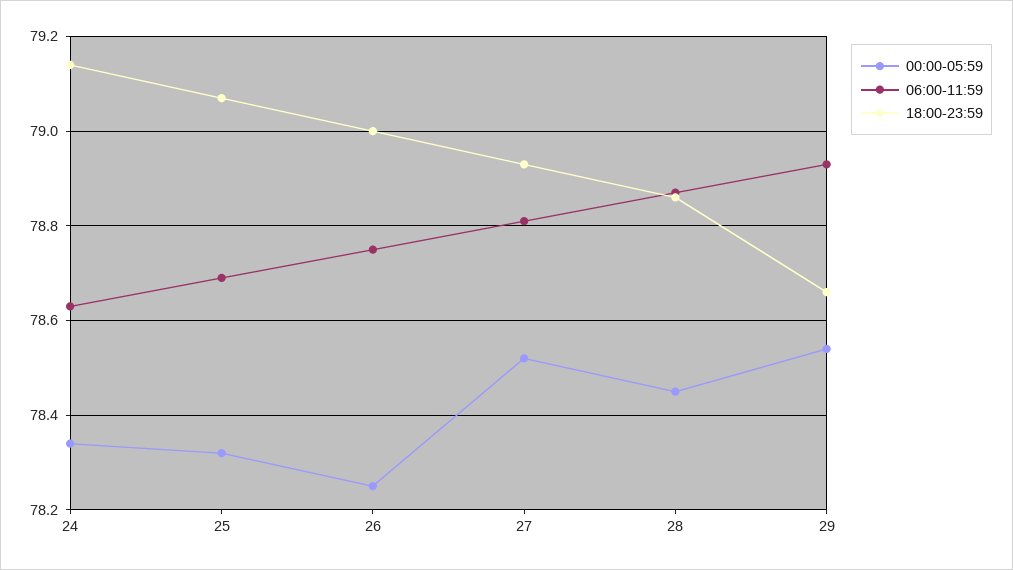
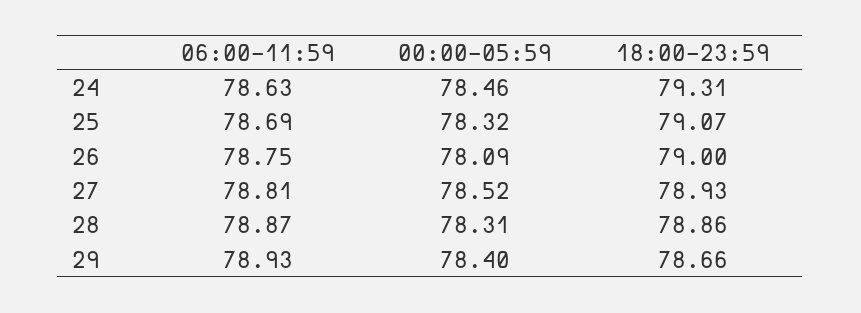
  {
    "00:00-05:59": {
-     "24": 78.35,
+     "24": 78.46,
      "25": 78.32,
-     "26": 78.25,
+     "26": 78.09,
      "27": 78.52,
-     "28": 78.45,
+     "28": 78.31,
-     "29": 78.55
+     "29": 78.4
    },
    "06:00-11:59": {
      "24": 78.63,
      "25": 78.69,
      "26": 78.75,
      "27": 78.81,
      "28": 78.87,
      "29": 78.93
    },
    "18:00-23:59": {
-     "24": 79.15,
+     "24": 79.31,
      "25": 79.07,
      "26": 79,
      "27": 78.93,
      "28": 78.86,
      "29": 78.66
    }
  }

